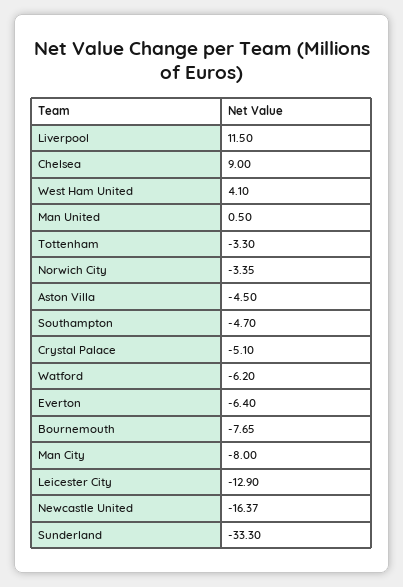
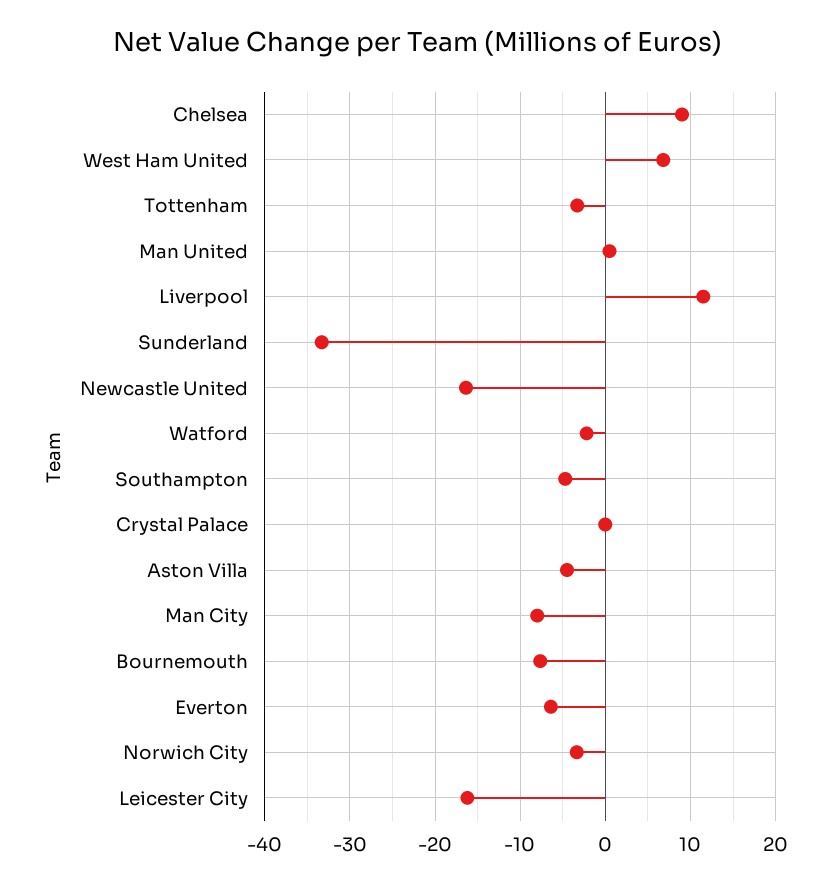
  {
    "Liverpool": 11.5,
    "Chelsea": 9,
-   "West Ham United": 4.1,
+   "West Ham United": 7,
    "Man United": 0.5,
    "Tottenham": -3.3,
    "Norwich City": -3.35,
    "Aston Villa": -4.5,
    "Southampton": -4.7,
-   "Crystal Palace": -5.1,
+   "Crystal Palace": 0,
-   "Watford": -6.2,
+   "Watford": -2,
    "Everton": -6.4,
    "Bournemouth": -7.65,
    "Man City": -8,
-   "Leicester City": -12.9,
+   "Leicester City": -16,
    "Newcastle United": -16.37,
    "Sunderland": -33.3
  }

